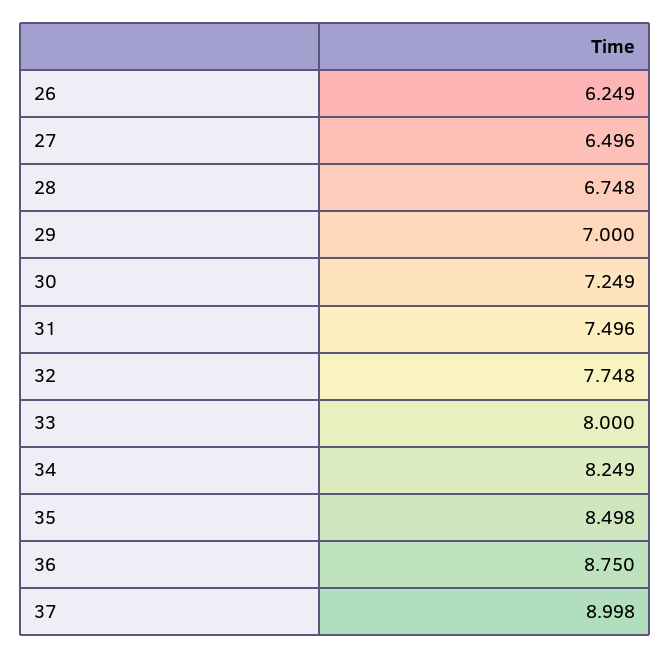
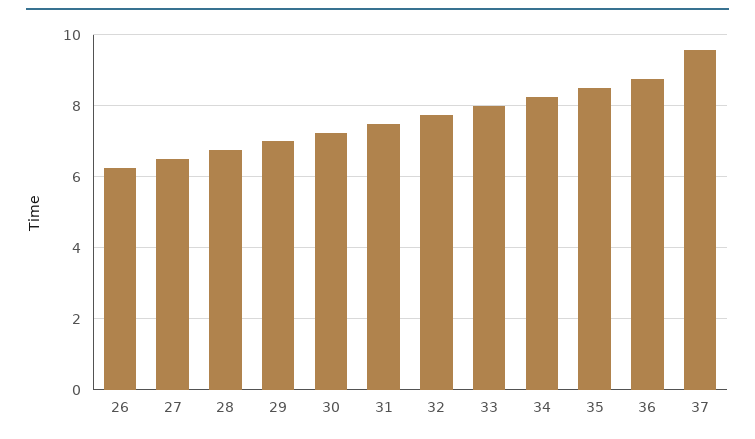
  {
    "26": 6.249,
    "27": 6.496,
    "28": 6.748,
    "29": 7,
    "30": 7.249,
    "31": 7.496,
    "32": 7.748,
    "33": 8,
    "34": 8.249,
    "35": 8.498,
    "36": 8.75,
-   "37": 8.998
+   "37": 9.6
  }

